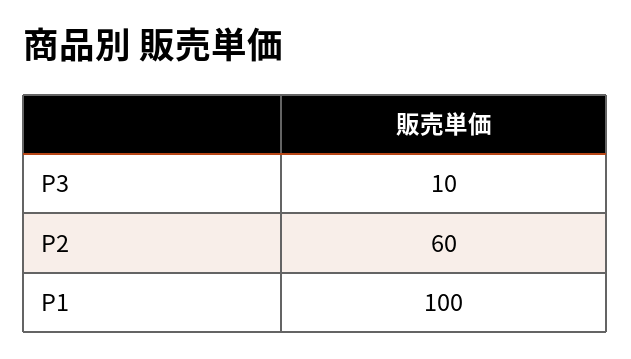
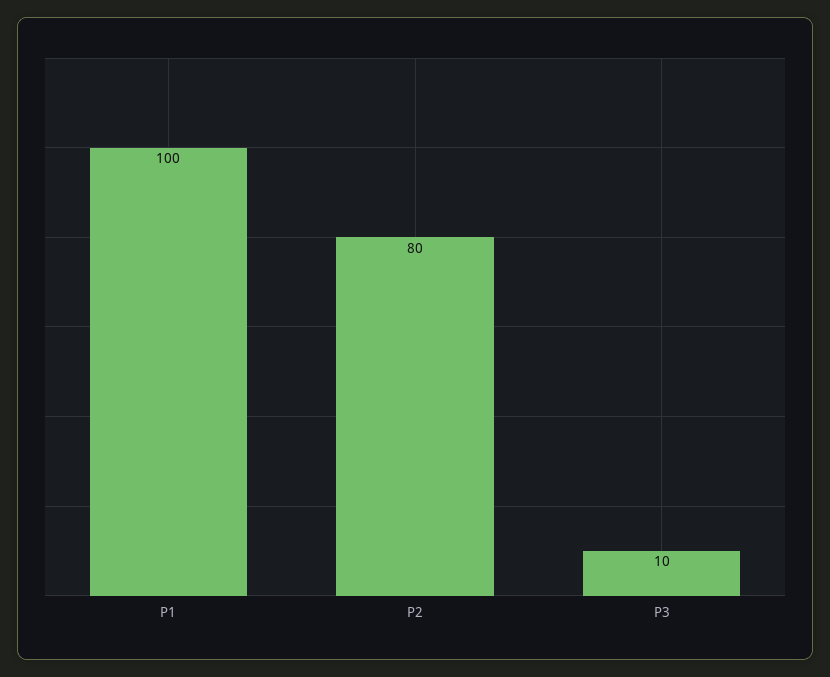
  {
    "P3": 10,
-   "P2": 60,
+   "P2": 80,
    "P1": 100
  }

